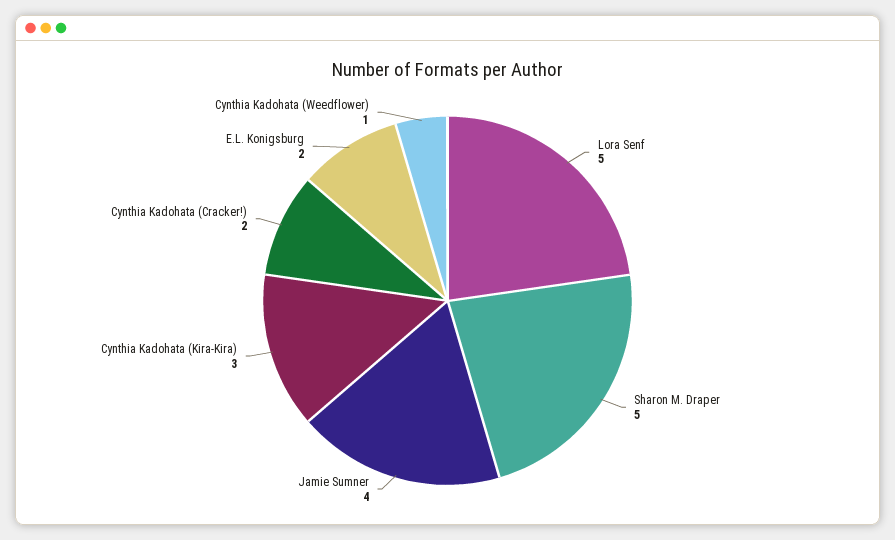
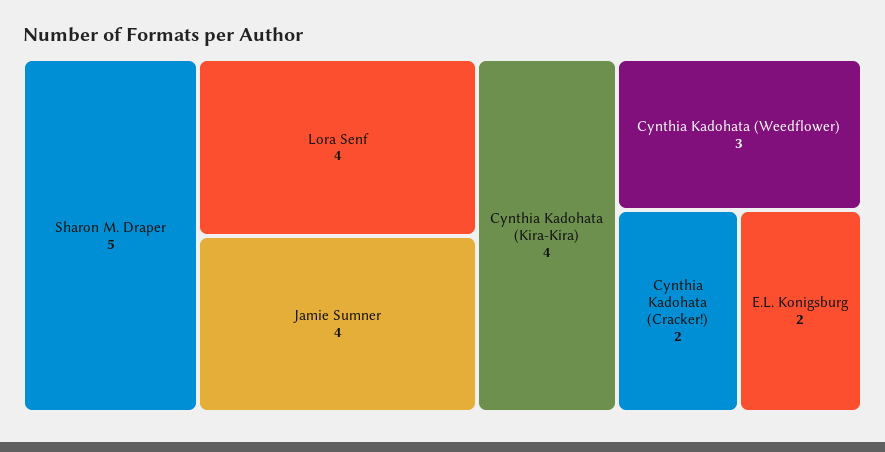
  {
-   "Lora Senf": 5,
+   "Lora Senf": 4,
    "Sharon M. Draper": 5,
    "Jamie Sumner": 4,
-   "Cynthia Kadohata (Kira-Kira)": 3,
+   "Cynthia Kadohata (Kira-Kira)": 4,
    "Cynthia Kadohata (Cracker!)": 2,
    "E.L. Konigsburg": 2,
-   "Cynthia Kadohata (Weedflower)": 1
+   "Cynthia Kadohata (Weedflower)": 3
  }

